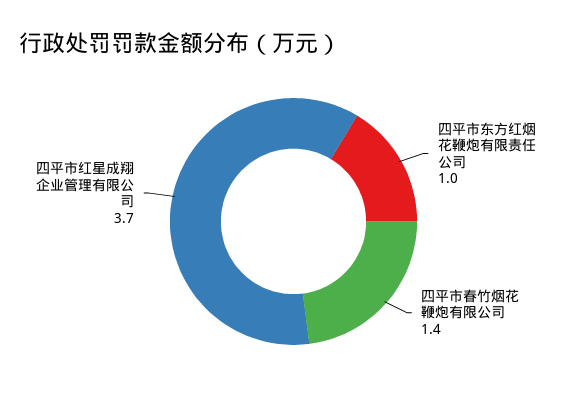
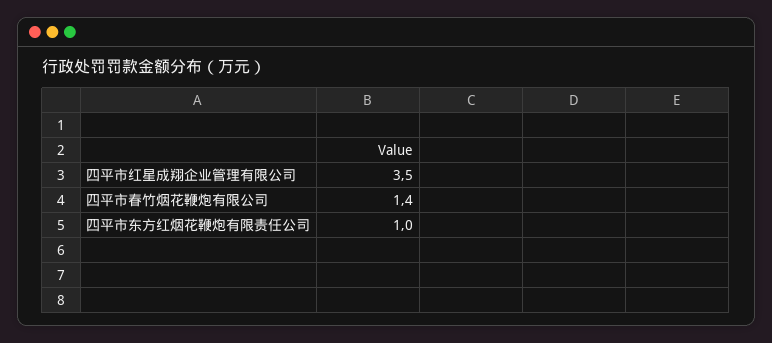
  {
    "四平市东方红烟花鞭炮有限责任公司": 1,
    "四平市春竹烟花鞭炮有限公司": 1.4,
-   "四平市红星成翔企业管理有限公司": 3.7
+   "四平市红星成翔企业管理有限公司": 3.5
  }

